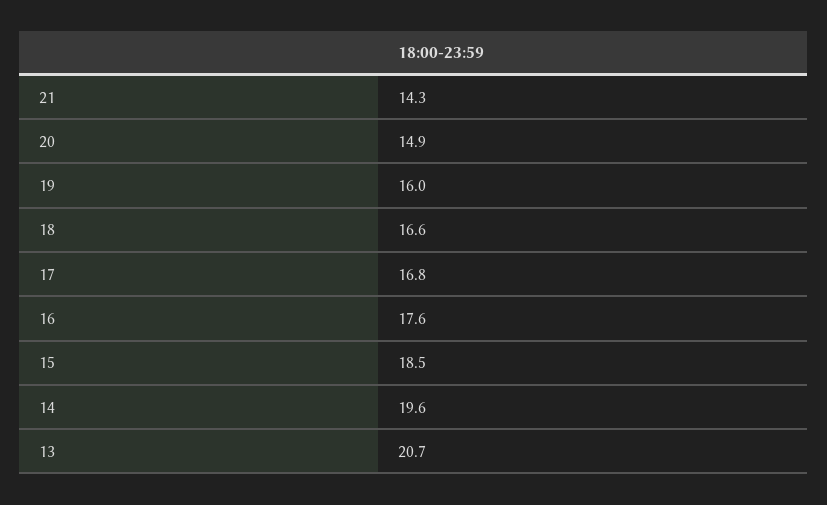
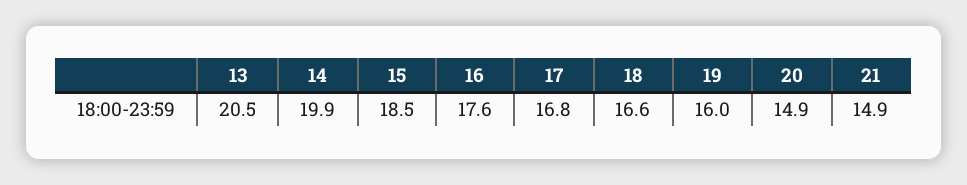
  {
-   "21": 14.3,
+   "21": 14.9,
    "20": 14.9,
    "19": 16,
    "18": 16.6,
    "17": 16.8,
    "16": 17.6,
    "15": 18.5,
-   "14": 19.6,
+   "14": 19.9,
-   "13": 20.7
+   "13": 20.5
  }

